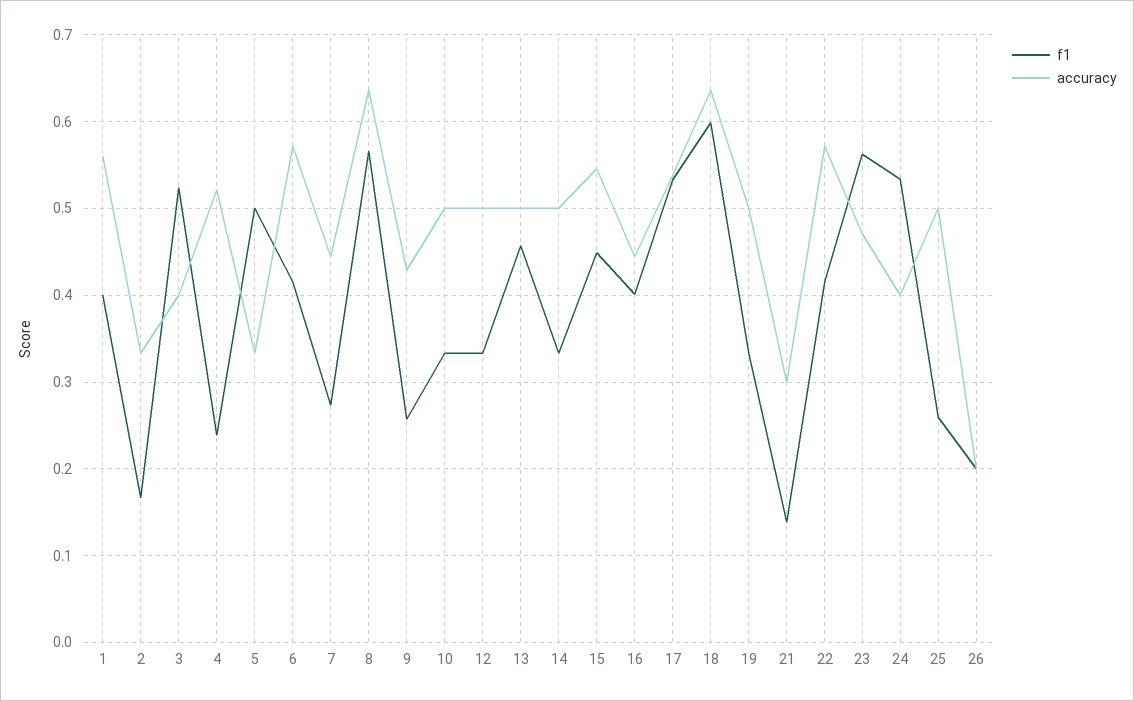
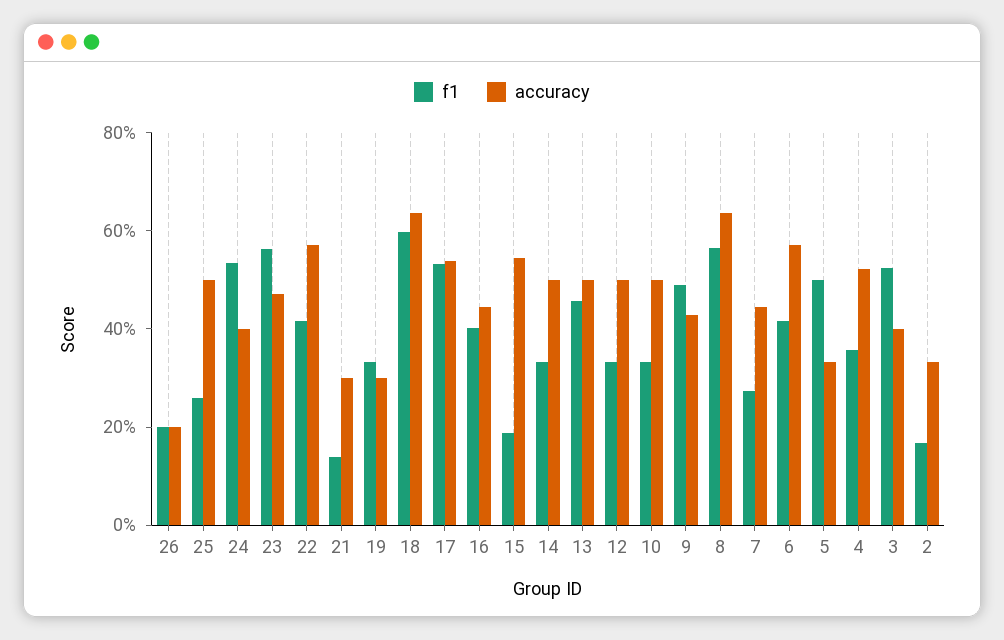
  {
    "f1": {
-     "1": 0.4,
      "2": 0.17,
      "3": 0.52,
-     "4": 0.24,
+     "4": 0.35,
      "5": 0.5,
      "6": 0.42,
      "7": 0.27,
      "8": 0.57,
-     "9": 0.26,
+     "9": 0.5,
      "10": 0.33,
      "12": 0.33,
      "13": 0.46,
      "14": 0.33,
-     "15": 0.45,
+     "15": 0.2,
      "16": 0.4,
      "17": 0.53,
      "18": 0.6,
      "19": 0.33,
      "21": 0.14,
      "22": 0.42,
      "23": 0.56,
      "24": 0.53,
      "25": 0.26,
      "26": 0.2
    },
    "accuracy": {
-     "1": 0.56,
      "2": 0.33,
      "3": 0.4,
      "4": 0.52,
      "5": 0.33,
      "6": 0.57,
      "7": 0.44,
      "8": 0.64,
      "9": 0.43,
      "10": 0.5,
      "12": 0.5,
      "13": 0.5,
      "14": 0.5,
      "15": 0.55,
      "16": 0.44,
      "17": 0.54,
      "18": 0.64,
-     "19": 0.5,
+     "19": 0.3,
      "21": 0.3,
      "22": 0.57,
      "23": 0.47,
      "24": 0.4,
      "25": 0.5,
      "26": 0.2
    }
  }

